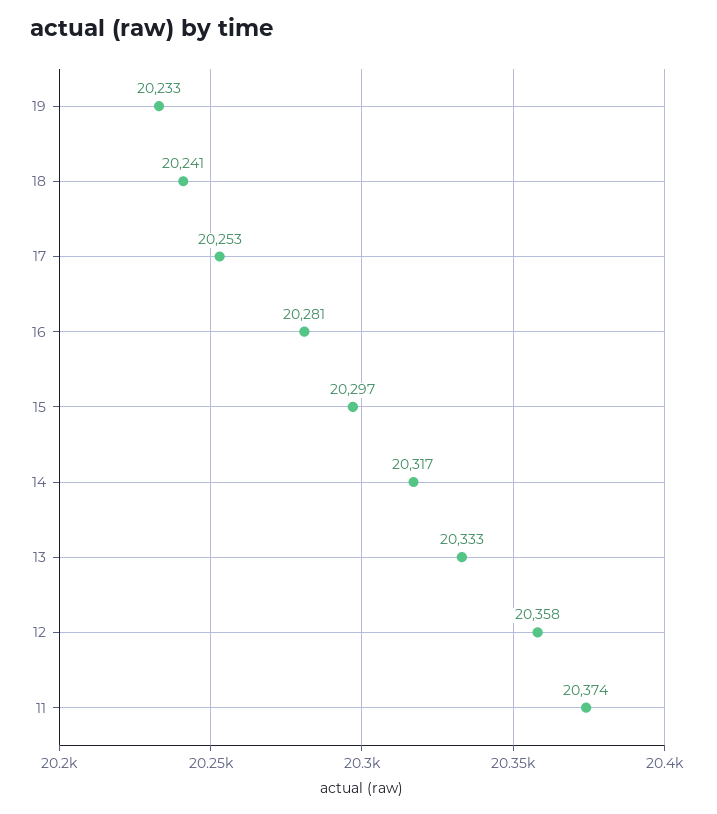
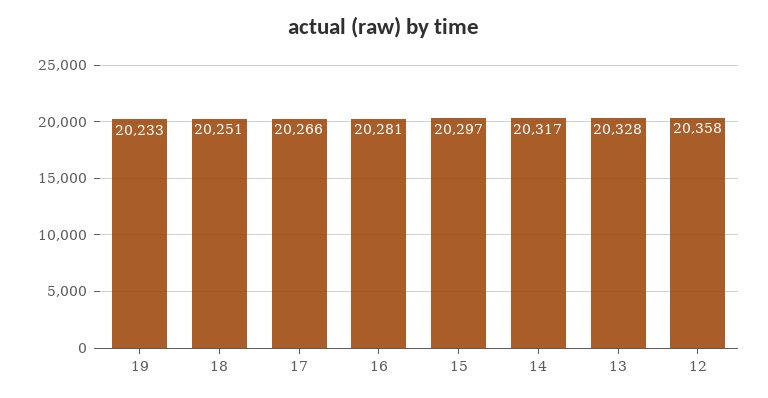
  {
    "19": 20233,
-   "18": 20241,
+   "18": 20251,
-   "17": 20253,
+   "17": 20266,
    "16": 20281,
    "15": 20297,
    "14": 20317,
-   "13": 20333,
+   "13": 20328,
-   "12": 20358,
+   "12": 20358
-   "11": 20374
  }

